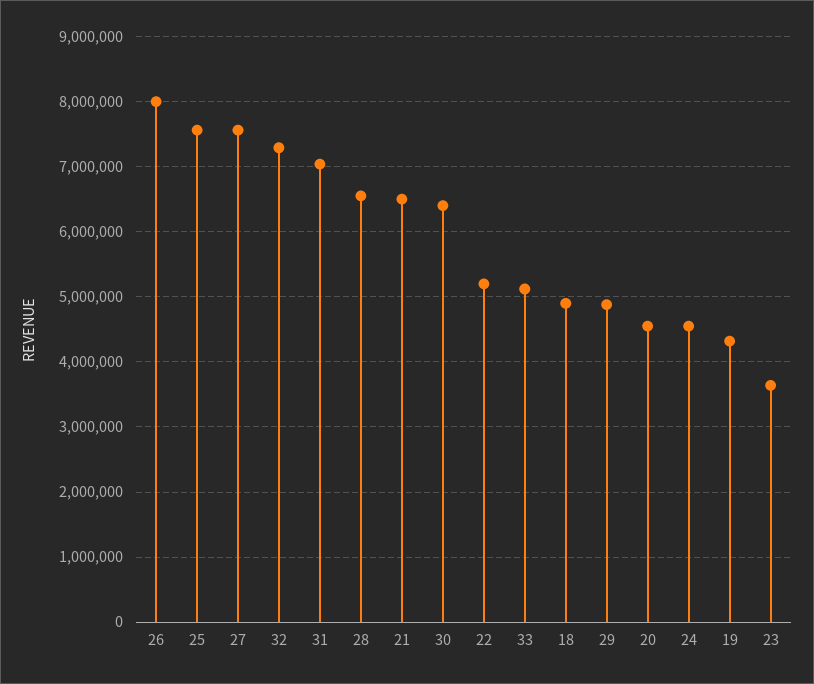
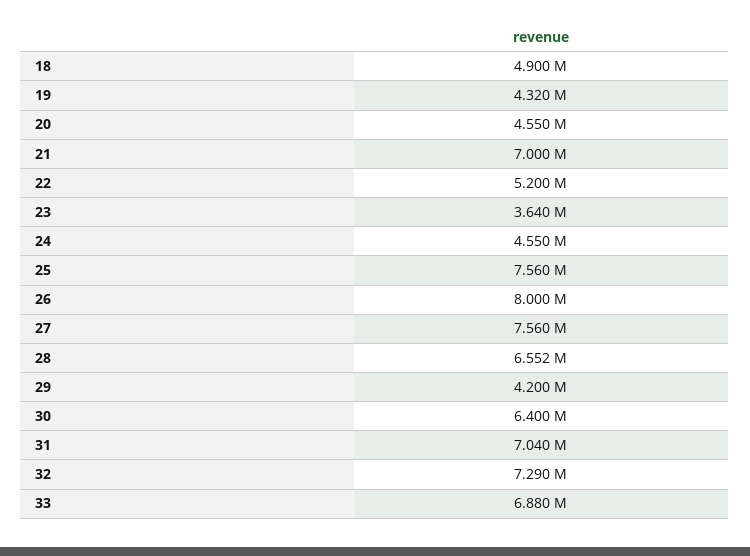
  {
    "26": 8000000,
    "25": 7560000,
    "27": 7560000,
    "32": 7290000,
    "31": 7040000,
    "28": 6552000,
-   "21": 6500000,
+   "21": 7000000,
    "30": 6400000,
    "22": 5200000,
-   "33": 5100000,
+   "33": 6880000,
    "18": 4900000,
-   "29": 4900000,
+   "29": 4200000,
    "20": 4550000,
    "24": 4550000,
    "19": 4320000,
    "23": 3640000
  }

